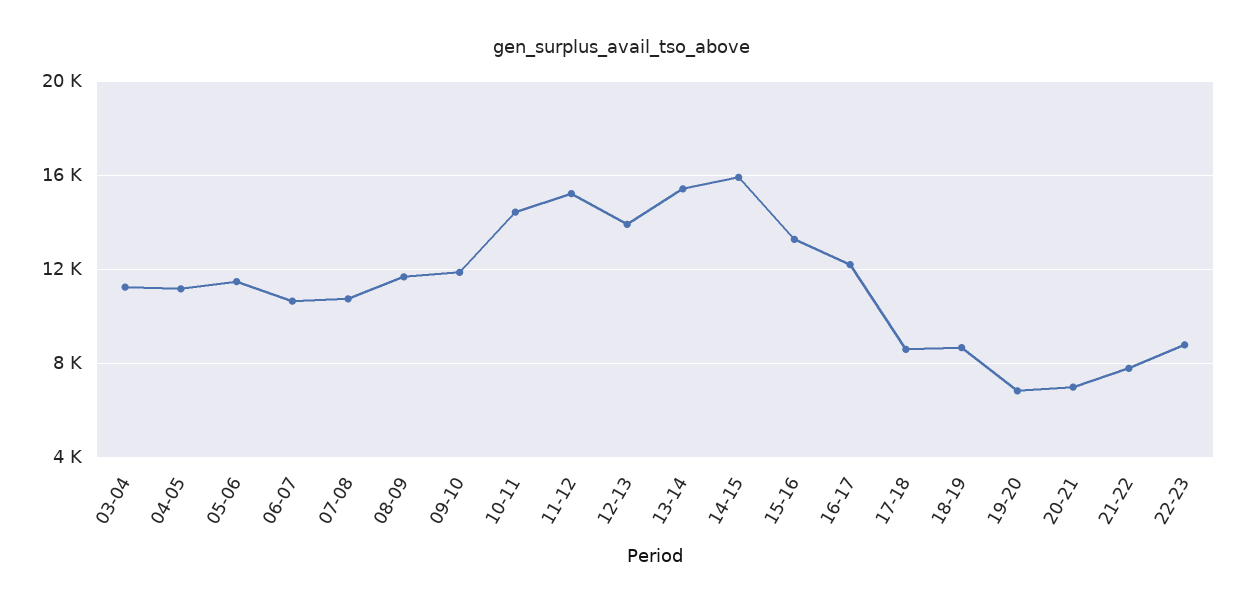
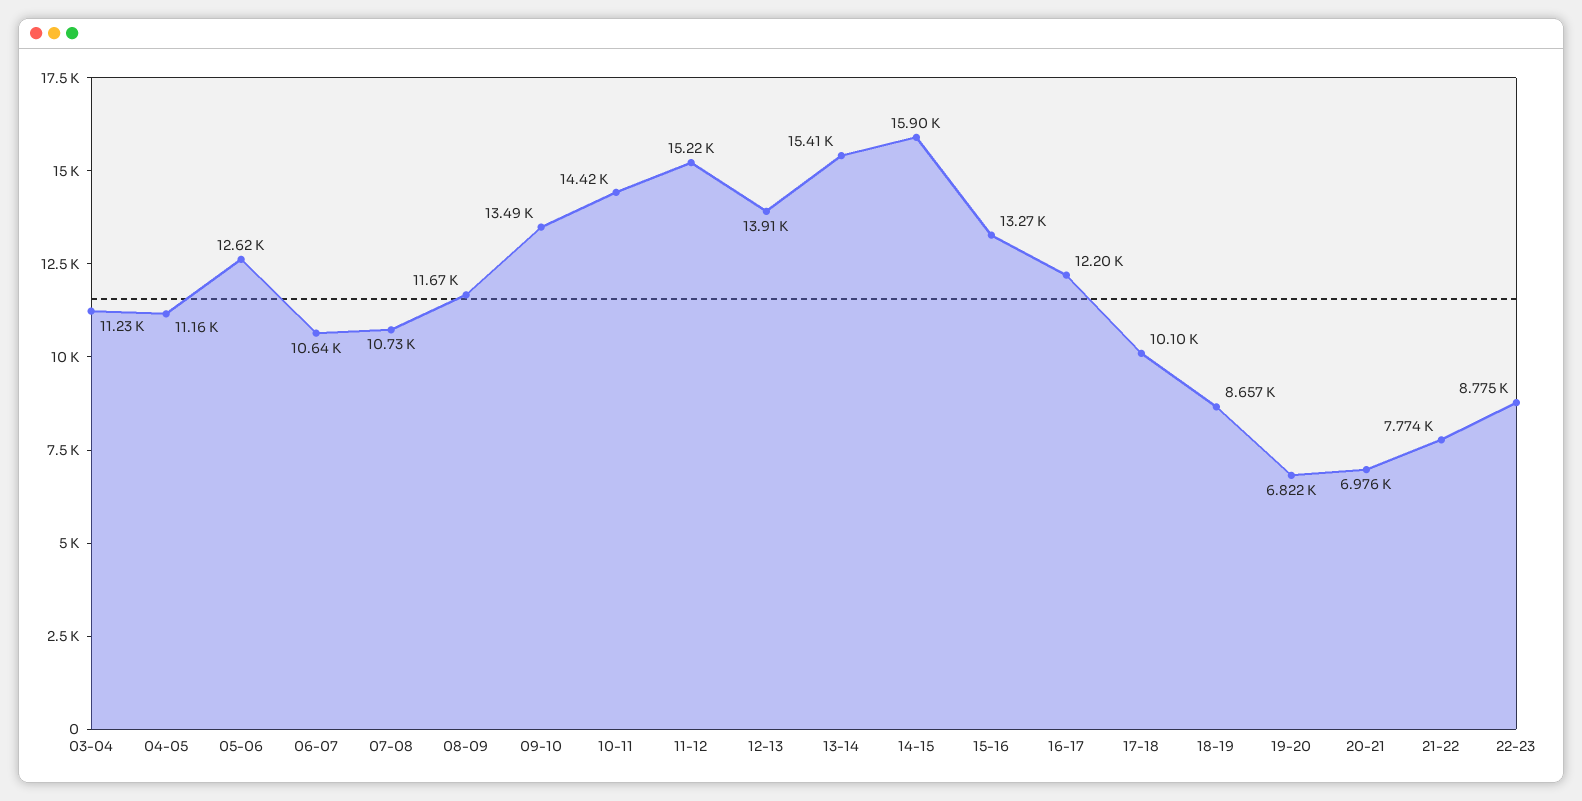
  {
    "03-04": 11230,
    "04-05": 11160,
-   "05-06": 11500,
+   "05-06": 12620,
    "06-07": 10640,
    "07-08": 10730,
    "08-09": 11670,
-   "09-10": 12000,
+   "09-10": 13490,
    "10-11": 14420,
    "11-12": 15220,
    "12-13": 13910,
    "13-14": 15410,
    "14-15": 15900,
    "15-16": 13270,
    "16-17": 12200,
-   "17-18": 8500,
+   "17-18": 10100,
    "18-19": 8657,
    "19-20": 6822,
    "20-21": 6976,
    "21-22": 7774,
    "22-23": 8775
  }

